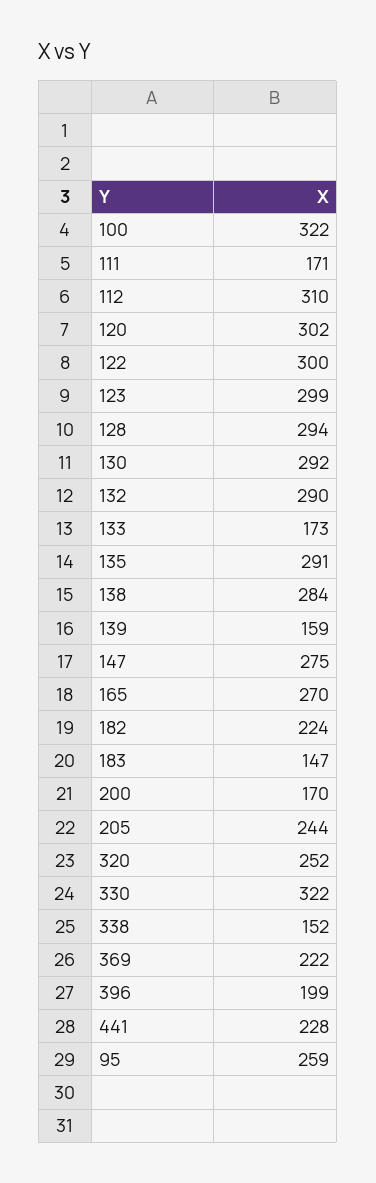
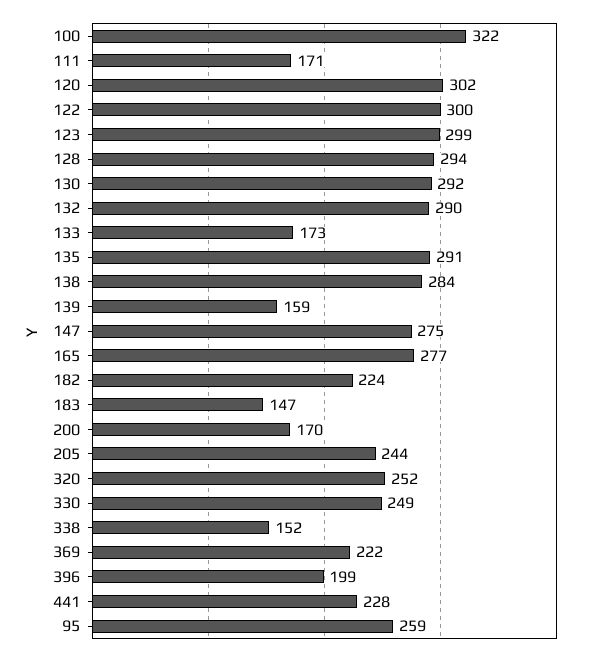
  {
    "100": 322,
    "111": 171,
-   "112": 310,
    "120": 302,
    "122": 300,
    "123": 299,
    "128": 294,
    "130": 292,
    "132": 290,
    "133": 173,
    "135": 291,
    "138": 284,
    "139": 159,
    "147": 275,
-   "165": 270,
+   "165": 277,
    "182": 224,
    "183": 147,
    "200": 170,
    "205": 244,
    "320": 252,
-   "330": 322,
+   "330": 249,
    "338": 152,
    "369": 222,
    "396": 199,
    "441": 228,
    "95": 259
  }

